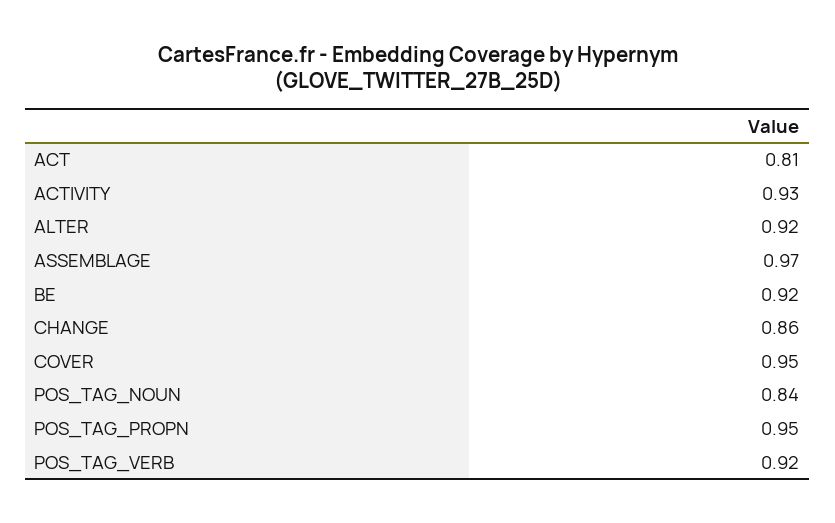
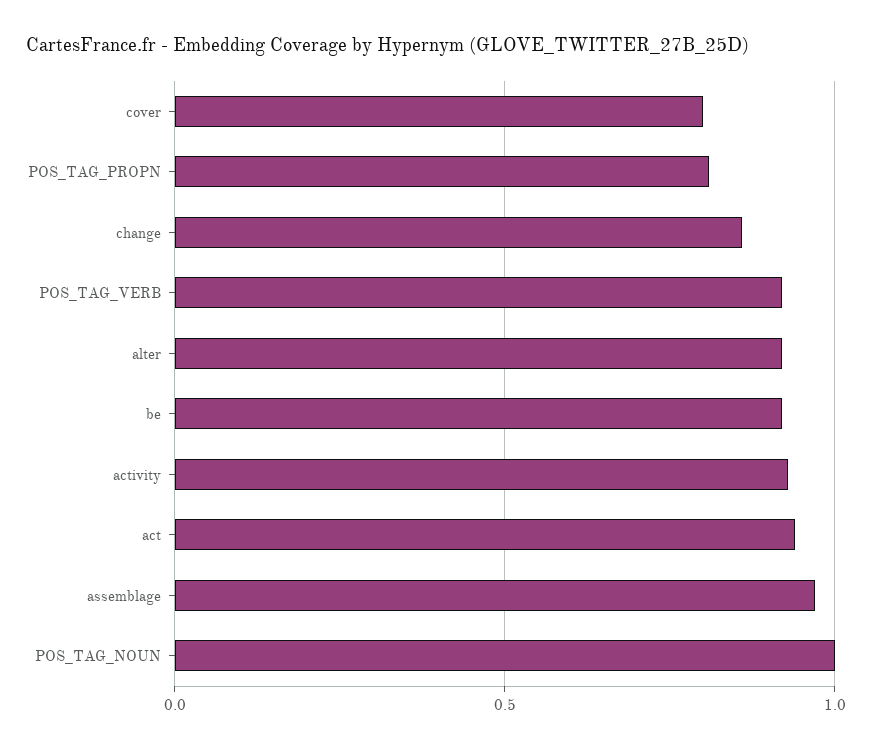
  {
-   "ACT": 0.81,
+   "ACT": 0.95,
    "ACTIVITY": 0.93,
    "ALTER": 0.92,
    "ASSEMBLAGE": 0.97,
    "BE": 0.92,
    "CHANGE": 0.86,
-   "COVER": 0.95,
+   "COVER": 0.8,
-   "POS_TAG_NOUN": 0.84,
+   "POS_TAG_NOUN": 1,
-   "POS_TAG_PROPN": 0.95,
+   "POS_TAG_PROPN": 0.8,
    "POS_TAG_VERB": 0.92
  }

